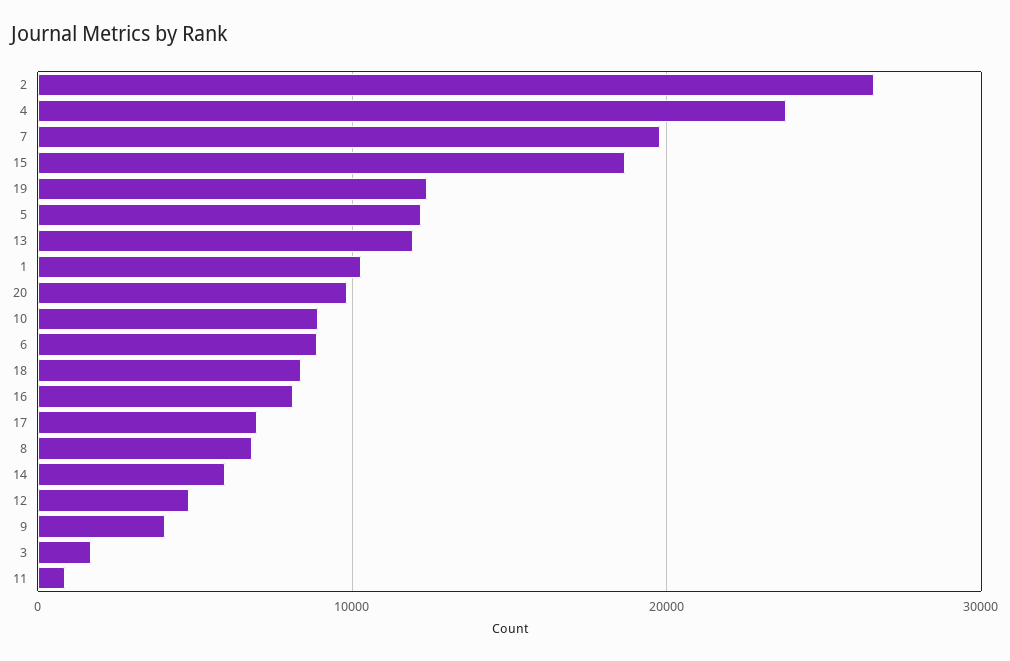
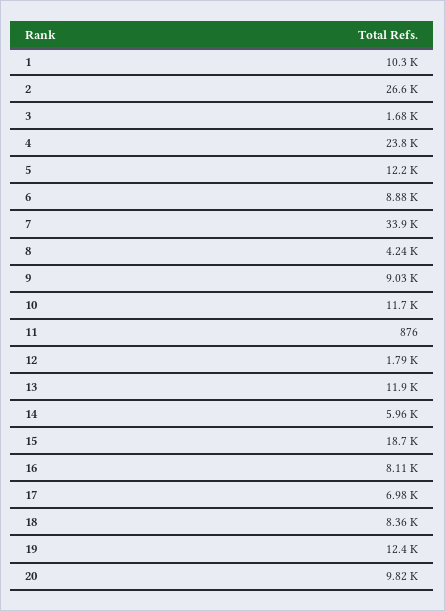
  {
    "2": 26600,
    "4": 23800,
-   "7": 20000,
+   "7": 33900,
    "15": 18700,
    "19": 12400,
    "5": 12200,
    "13": 11900,
    "1": 10300,
    "20": 9820,
-   "10": 9000,
+   "10": 11700,
    "6": 8880,
    "18": 8360,
    "16": 8110,
    "17": 6980,
-   "8": 7000,
+   "8": 4240,
    "14": 5960,
-   "12": 5000,
+   "12": 1790,
-   "9": 4000,
+   "9": 9030,
    "3": 1680,
    "11": 876
  }

